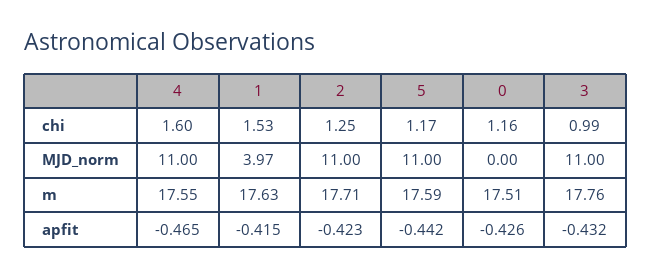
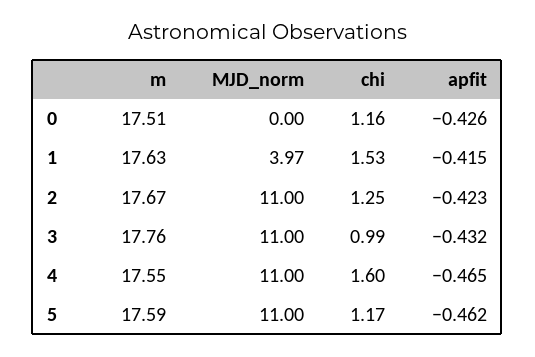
  {
    "4": {
      "chi": 1.6,
      "MJD_norm": 11,
      "m": 17.55,
      "apfit": -0.465
    },
    "1": {
      "chi": 1.53,
      "MJD_norm": 3.97,
      "m": 17.63,
      "apfit": -0.415
    },
    "2": {
      "chi": 1.25,
      "MJD_norm": 11,
-     "m": 17.71,
+     "m": 17.67,
      "apfit": -0.423
    },
    "5": {
      "chi": 1.17,
      "MJD_norm": 11,
      "m": 17.59,
-     "apfit": -0.442
+     "apfit": -0.462
    },
    "0": {
      "chi": 1.16,
      "MJD_norm": 0,
      "m": 17.51,
      "apfit": -0.426
    },
    "3": {
      "chi": 0.99,
      "MJD_norm": 11,
      "m": 17.76,
      "apfit": -0.432
    }
  }

